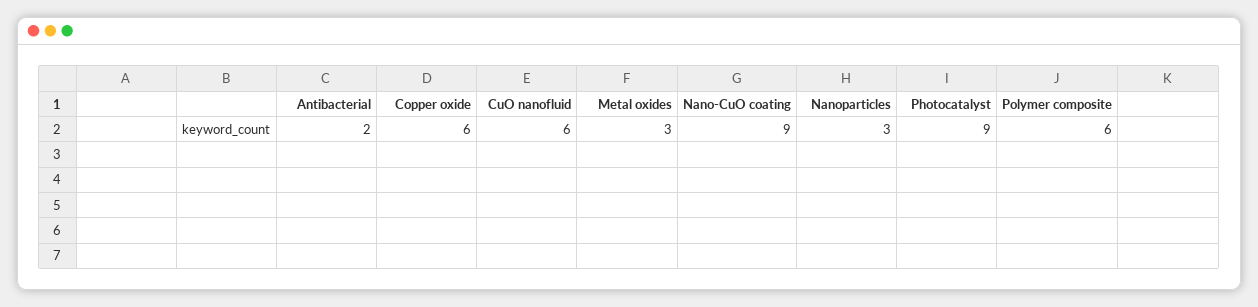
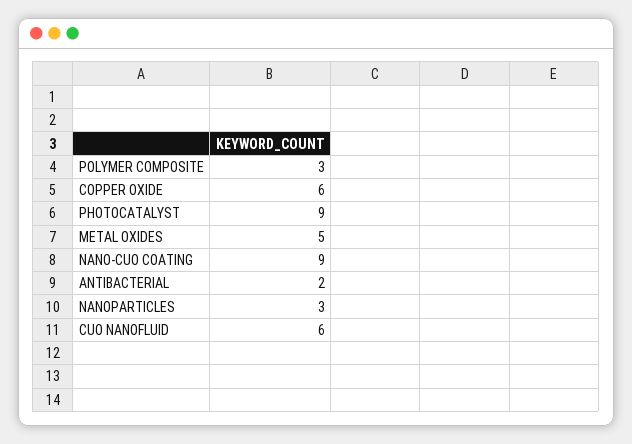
  {
    "Antibacterial": 2,
    "Copper oxide": 6,
    "CuO nanofluid": 6,
-   "Metal oxides": 3,
+   "Metal oxides": 5,
    "Nano-CuO coating": 9,
    "Nanoparticles": 3,
    "Photocatalyst": 9,
-   "Polymer composite": 6
+   "Polymer composite": 3
  }

